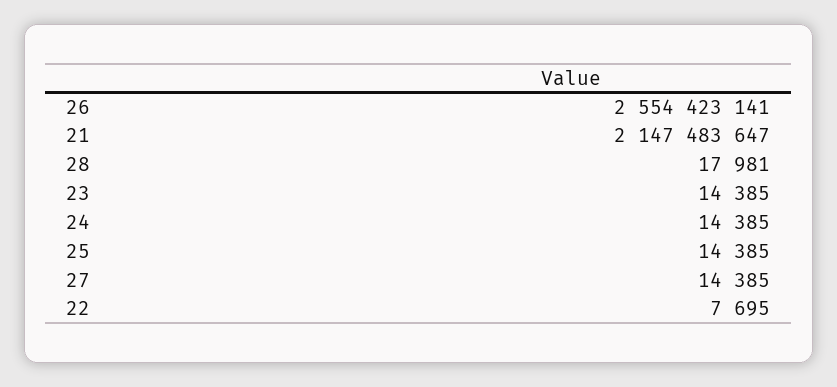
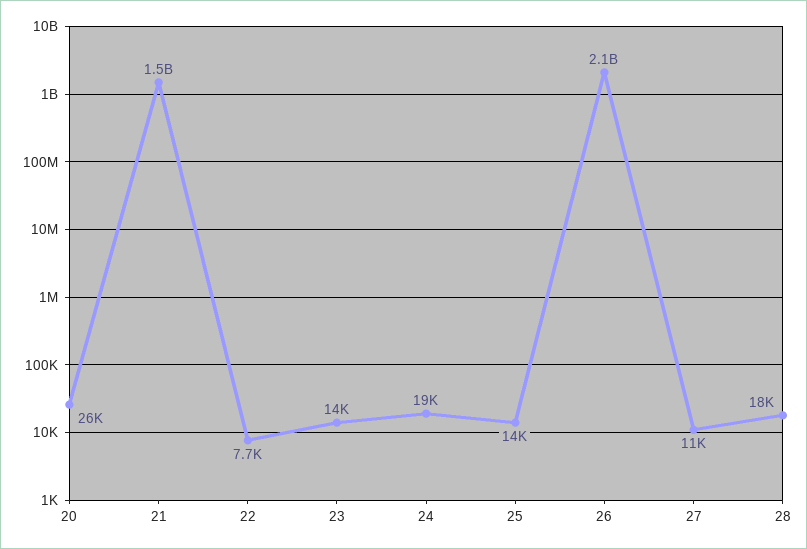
  {
-   "26": 2554423141,
+   "26": 2100000000,
-   "21": 2147483647,
+   "21": 1500000000,
    "28": 17981,
    "23": 14385,
-   "24": 14385,
+   "24": 19000,
    "25": 14385,
-   "27": 14385,
+   "27": 11000,
-   "22": 7695
+   "22": 7695,
+   "20": 26000
  }

